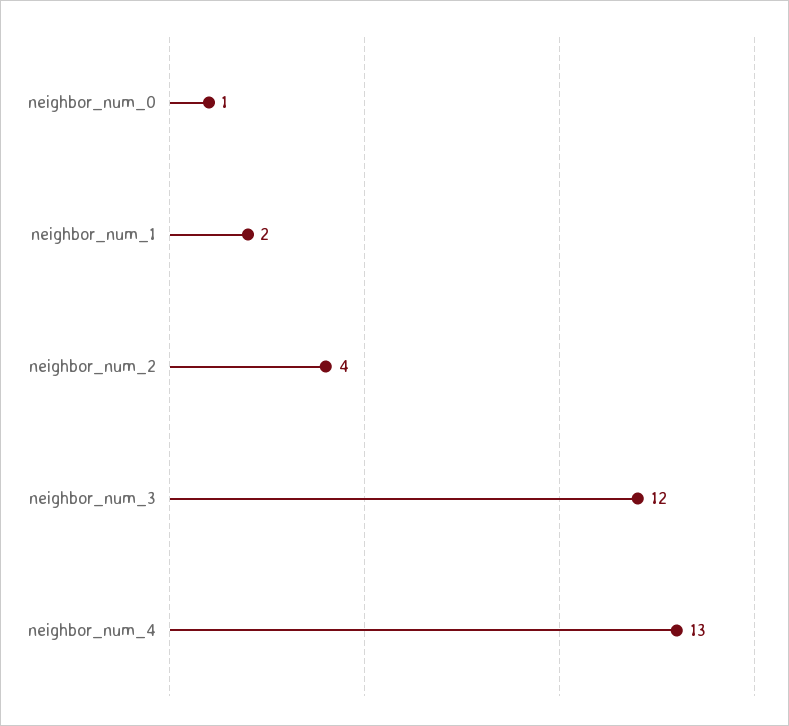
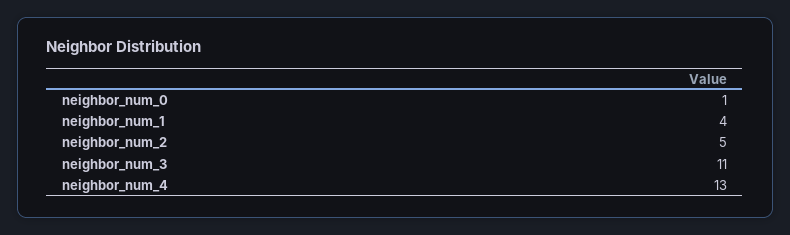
  {
    "neighbor_num_0": 1,
-   "neighbor_num_1": 2,
+   "neighbor_num_1": 4,
-   "neighbor_num_2": 4,
+   "neighbor_num_2": 5,
-   "neighbor_num_3": 12,
+   "neighbor_num_3": 11,
    "neighbor_num_4": 13
  }

